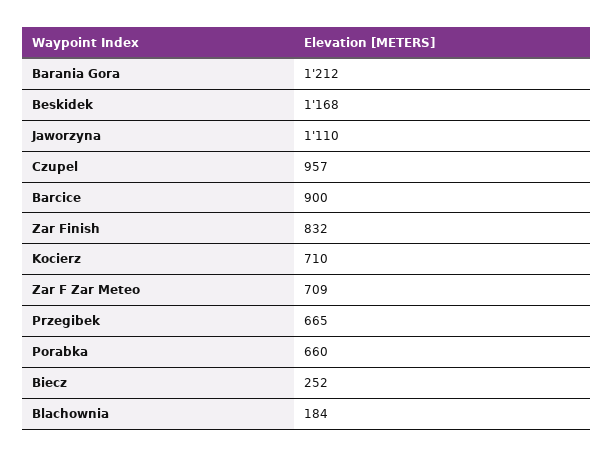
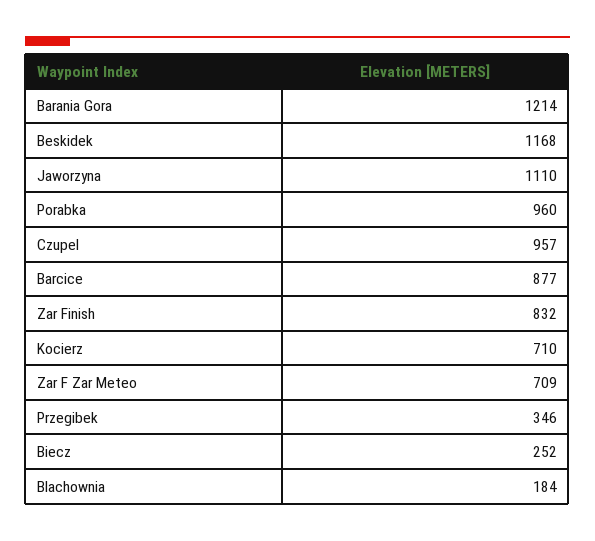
  {
-   "Barania Gora": 1212,
+   "Barania Gora": 1214,
    "Beskidek": 1168,
    "Jaworzyna": 1110,
    "Czupel": 957,
-   "Barcice": 900,
+   "Barcice": 877,
    "Zar Finish": 832,
    "Kocierz": 710,
    "Zar F Zar Meteo": 709,
-   "Przegibek": 665,
+   "Przegibek": 346,
-   "Porabka": 660,
+   "Porabka": 960,
    "Biecz": 252,
    "Blachownia": 184
  }

